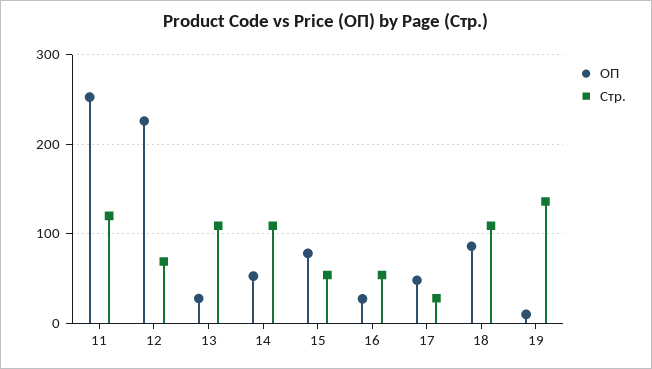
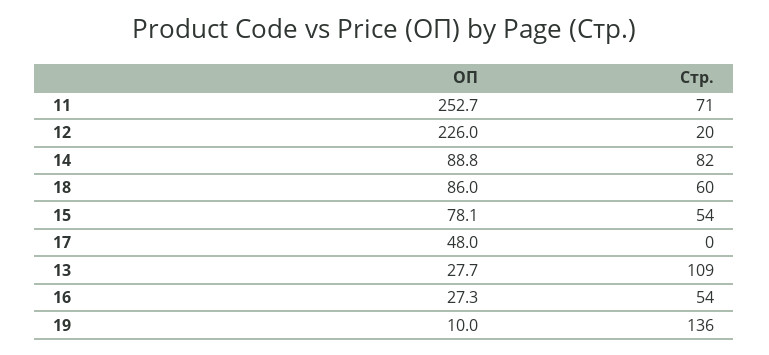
  {
    "ОП": {
      "11": 252.7,
      "12": 226,
      "13": 27.7,
-     "14": 50,
+     "14": 88.8,
      "15": 78.1,
      "16": 27.3,
      "17": 48,
      "18": 86,
      "19": 10
    },
    "Стр.": {
-     "11": 120,
+     "11": 71,
-     "12": 70,
+     "12": 20,
      "13": 109,
-     "14": 110,
+     "14": 82,
      "15": 54,
      "16": 54,
-     "17": 30,
+     "17": 0,
-     "18": 110,
+     "18": 60,
      "19": 136
    }
  }

